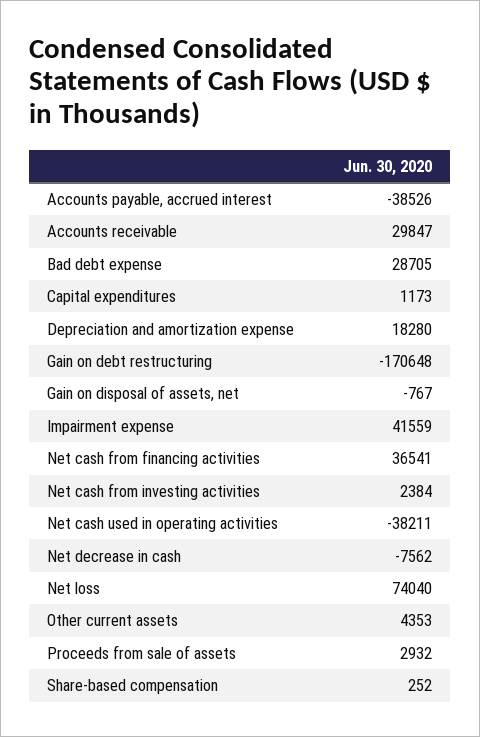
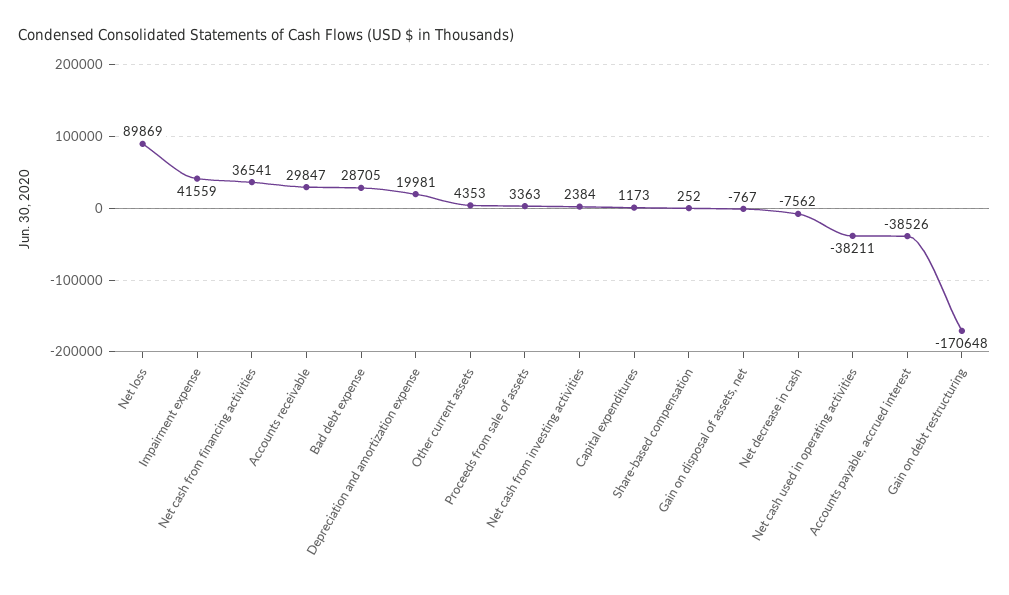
  {
    "Accounts payable, accrued interest": -38526,
    "Accounts receivable": 29847,
    "Bad debt expense": 28705,
    "Capital expenditures": 1173,
-   "Depreciation and amortization expense": 18280,
+   "Depreciation and amortization expense": 19981,
    "Gain on debt restructuring": -170648,
    "Gain on disposal of assets, net": -767,
    "Impairment expense": 41559,
    "Net cash from financing activities": 36541,
    "Net cash from investing activities": 2384,
    "Net cash used in operating activities": -38211,
    "Net decrease in cash": -7562,
-   "Net loss": 74040,
+   "Net loss": 89869,
    "Other current assets": 4353,
-   "Proceeds from sale of assets": 2932,
+   "Proceeds from sale of assets": 3363,
    "Share-based compensation": 252
  }

